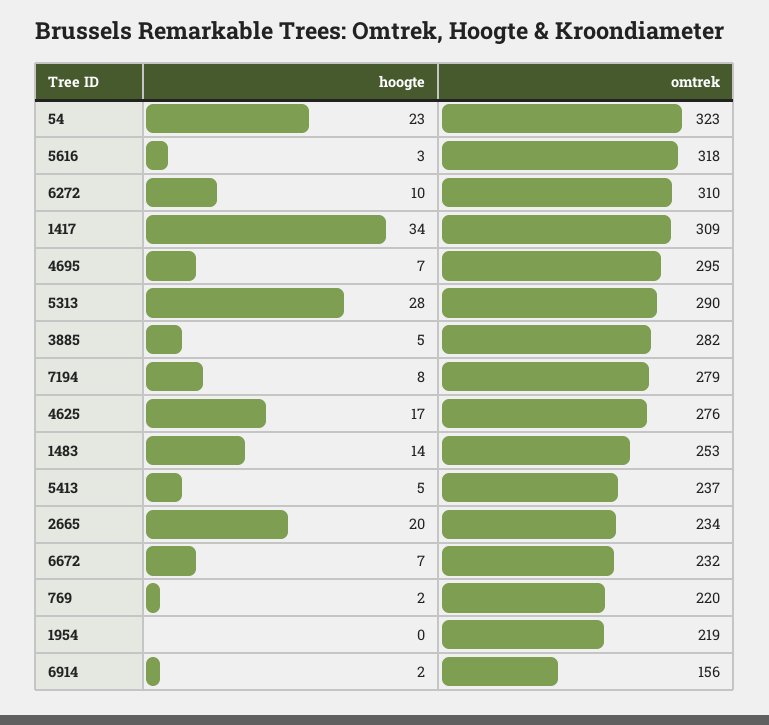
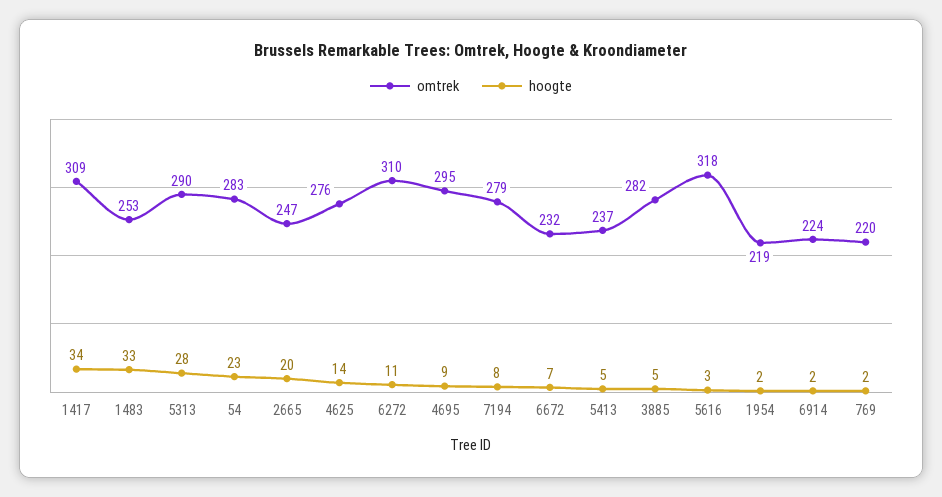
  {
    "hoogte": {
      "54": 23,
      "5616": 3,
-     "6272": 10,
+     "6272": 11,
      "1417": 34,
-     "4695": 7,
+     "4695": 9,
      "5313": 28,
      "3885": 5,
      "7194": 8,
-     "4625": 17,
+     "4625": 14,
-     "1483": 14,
+     "1483": 33,
      "5413": 5,
      "2665": 20,
      "6672": 7,
      "769": 2,
-     "1954": 0,
+     "1954": 2,
      "6914": 2
    },
    "omtrek": {
-     "54": 323,
+     "54": 283,
      "5616": 318,
      "6272": 310,
      "1417": 309,
      "4695": 295,
      "5313": 290,
      "3885": 282,
      "7194": 279,
      "4625": 276,
      "1483": 253,
      "5413": 237,
-     "2665": 234,
+     "2665": 247,
      "6672": 232,
      "769": 220,
      "1954": 219,
-     "6914": 156
+     "6914": 224
    }
  }

